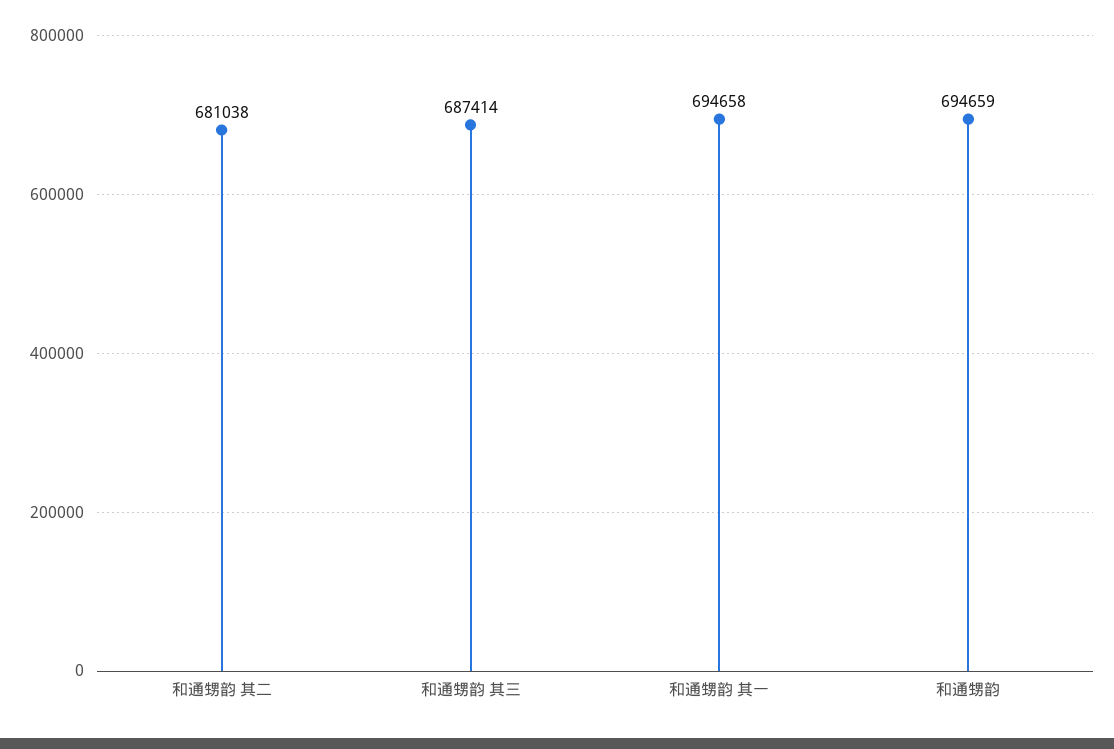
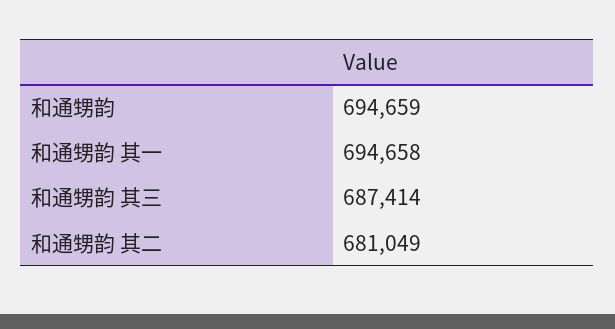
  {
-   "和通甥韵 其二": 681038,
+   "和通甥韵 其二": 681049,
    "和通甥韵 其三": 687414,
    "和通甥韵 其一": 694658,
    "和通甥韵": 694659
  }

